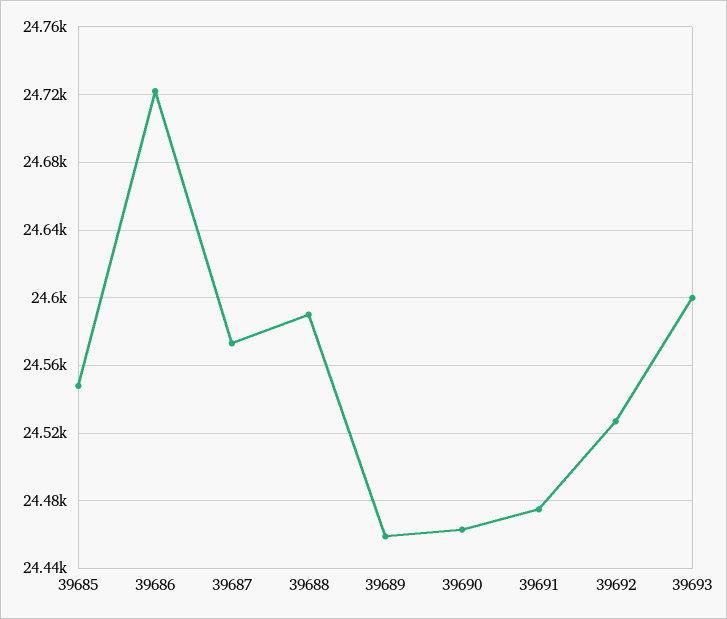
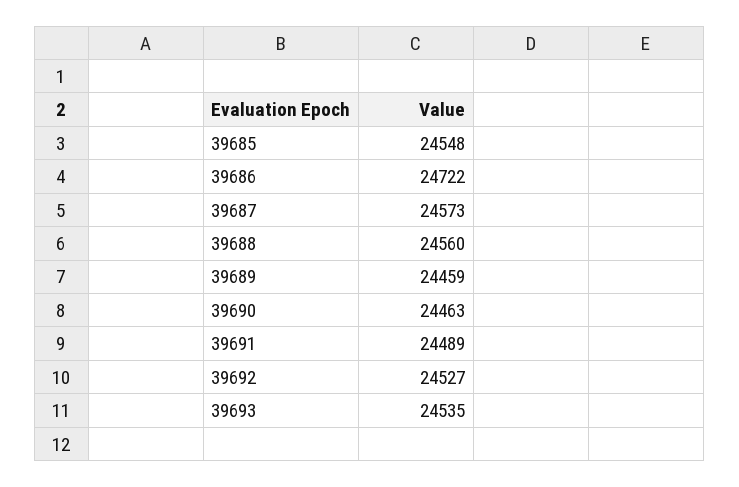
  {
    "39685": 24548,
    "39686": 24722,
    "39687": 24573,
-   "39688": 24590,
+   "39688": 24560,
    "39689": 24459,
    "39690": 24463,
-   "39691": 24475,
+   "39691": 24489,
    "39692": 24527,
-   "39693": 24600
+   "39693": 24535
  }

